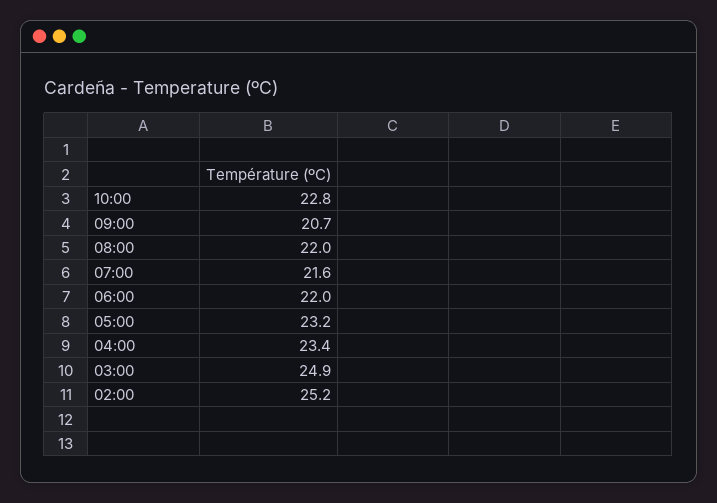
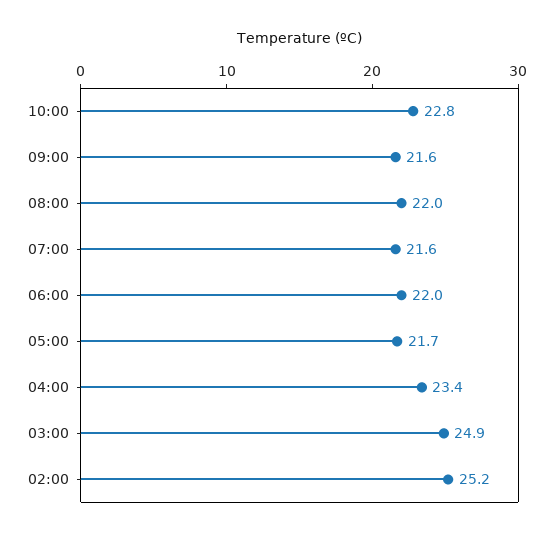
  {
    "10:00": 22.8,
-   "09:00": 20.7,
+   "09:00": 21.6,
    "08:00": 22,
    "07:00": 21.6,
    "06:00": 22,
-   "05:00": 23.2,
+   "05:00": 21.7,
    "04:00": 23.4,
    "03:00": 24.9,
    "02:00": 25.2
  }

